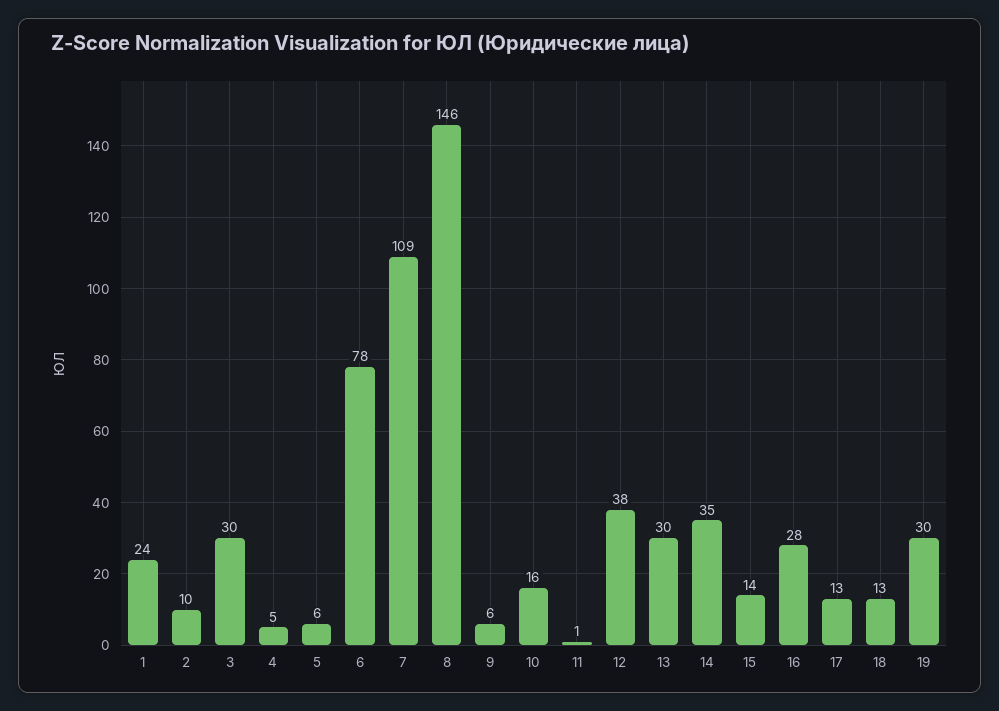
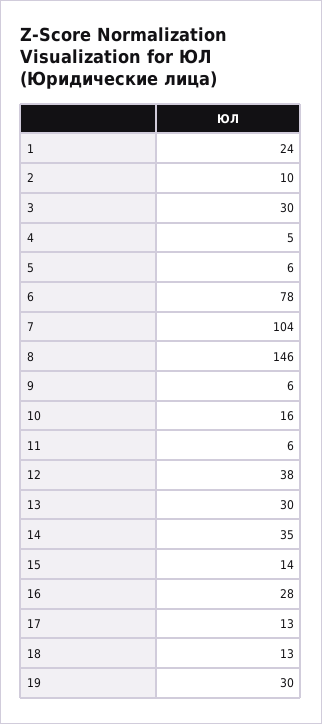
  {
    "1": 24,
    "2": 10,
    "3": 30,
    "4": 5,
    "5": 6,
    "6": 78,
-   "7": 109,
+   "7": 104,
    "8": 146,
    "9": 6,
    "10": 16,
-   "11": 1,
+   "11": 6,
    "12": 38,
    "13": 30,
    "14": 35,
    "15": 14,
    "16": 28,
    "17": 13,
    "18": 13,
    "19": 30
  }

